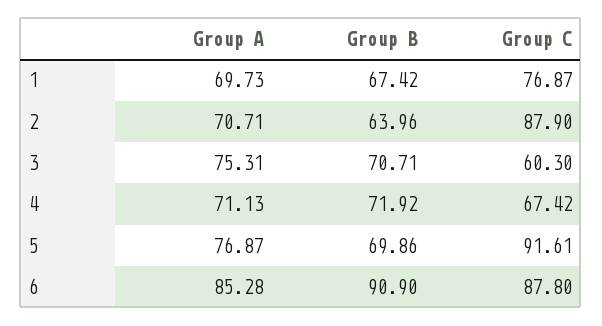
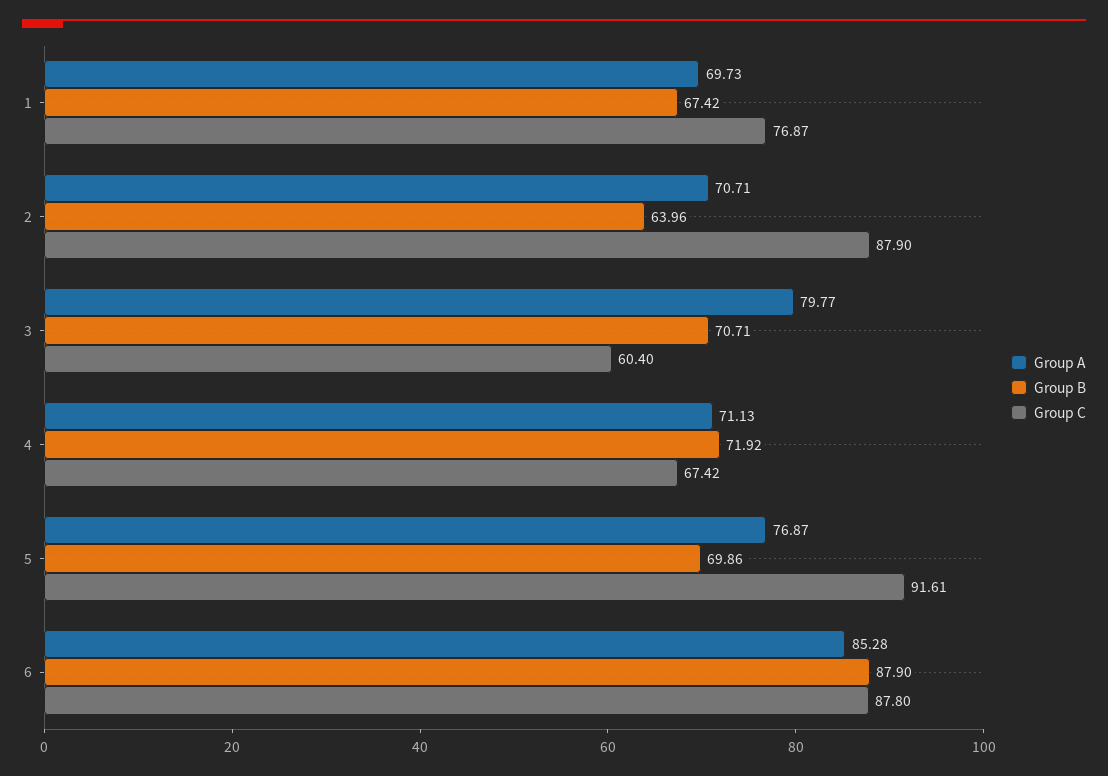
  {
    "Group A": {
      "1": 69.73,
      "2": 70.71,
-     "3": 75.31,
+     "3": 79.77,
      "4": 71.13,
      "5": 76.87,
      "6": 85.28
    },
    "Group B": {
      "1": 67.42,
      "2": 63.96,
      "3": 70.71,
      "4": 71.92,
      "5": 69.86,
-     "6": 90.9
+     "6": 87.9
    },
    "Group C": {
      "1": 76.87,
      "2": 87.9,
-     "3": 60.3,
+     "3": 60.4,
      "4": 67.42,
      "5": 91.61,
      "6": 87.8
    }
  }

